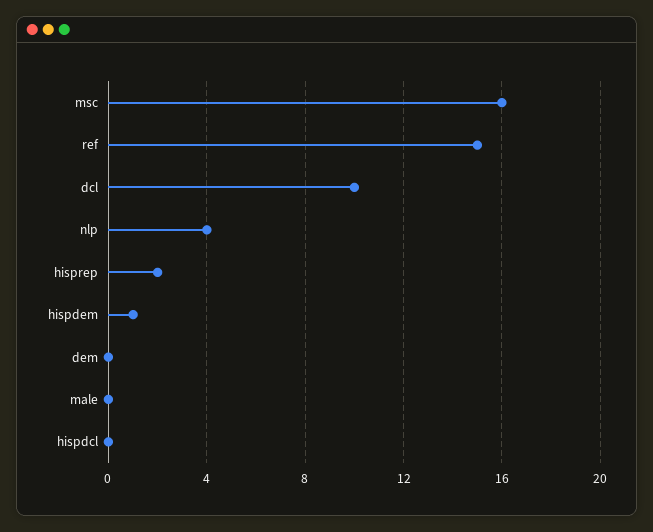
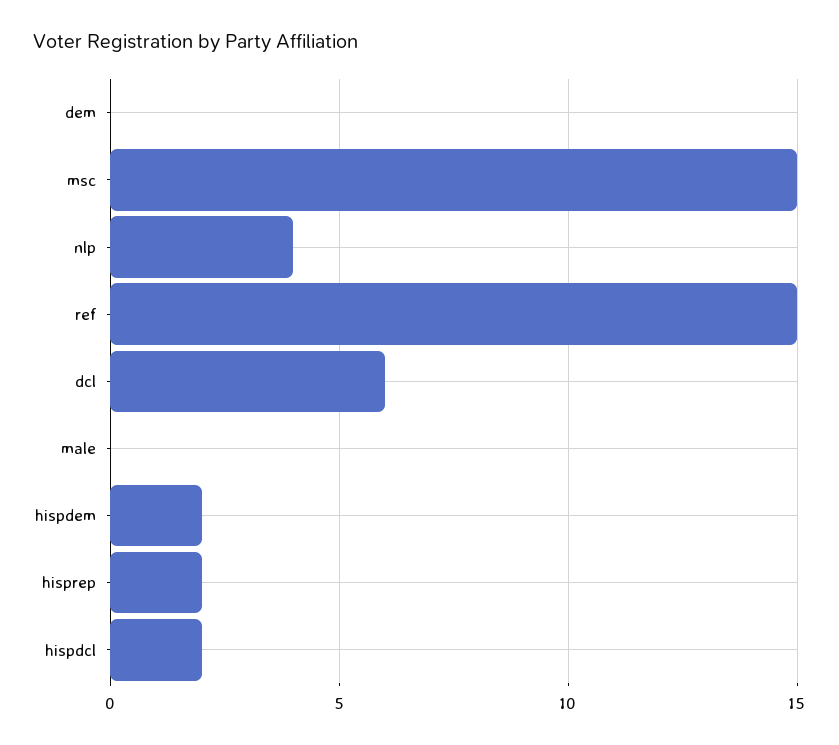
  {
-   "msc": 16,
+   "msc": 15,
    "ref": 15,
-   "dcl": 10,
+   "dcl": 6,
    "nlp": 4,
    "hisprep": 2,
-   "hispdem": 1,
+   "hispdem": 2,
    "dem": 0,
    "male": 0,
-   "hispdcl": 0
+   "hispdcl": 2
  }

